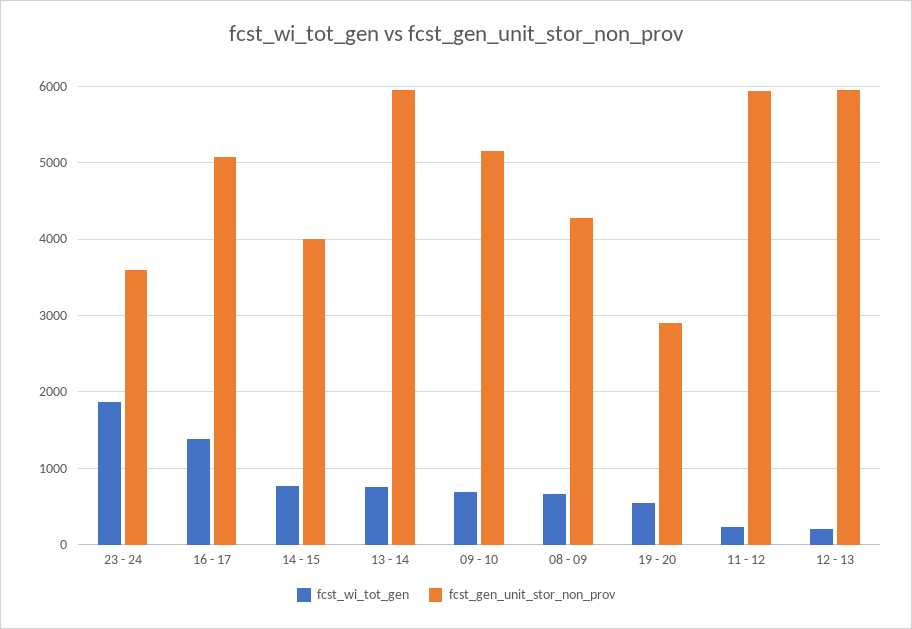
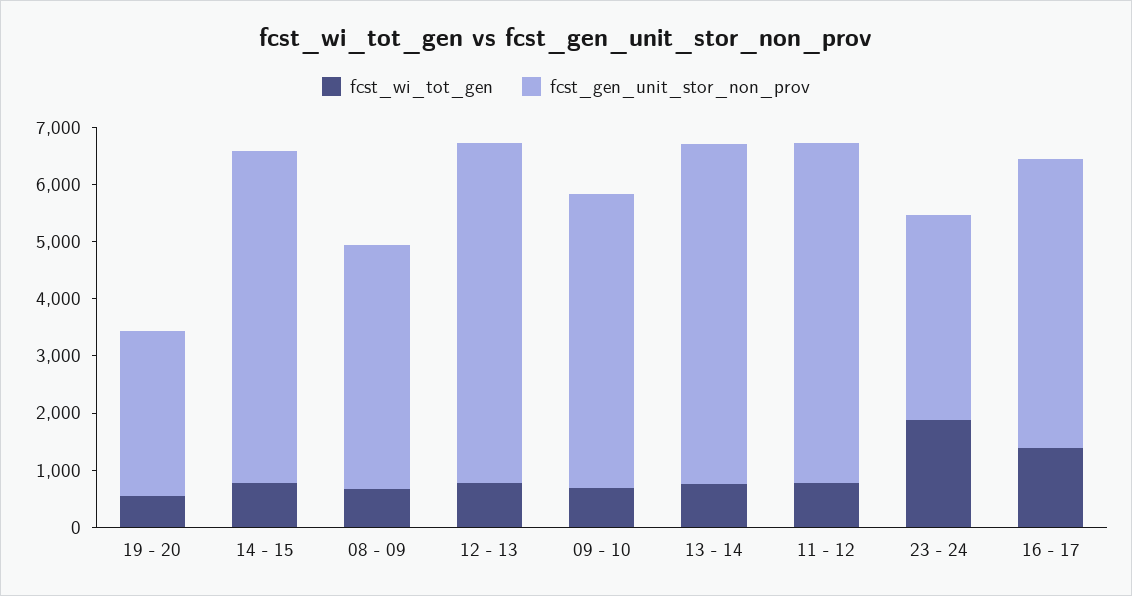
  {
    "fcst_wi_tot_gen": {
      "23 - 24": 1900,
      "16 - 17": 1400,
      "14 - 15": 800,
      "13 - 14": 800,
      "09 - 10": 700,
      "08 - 09": 700,
      "19 - 20": 500,
-     "11 - 12": 200,
+     "11 - 12": 800,
-     "12 - 13": 200
+     "12 - 13": 800
    },
    "fcst_gen_unit_stor_non_prov": {
      "23 - 24": 3600,
      "16 - 17": 5100,
-     "14 - 15": 4000,
+     "14 - 15": 5800,
      "13 - 14": 6000,
      "09 - 10": 5100,
      "08 - 09": 4300,
      "19 - 20": 2900,
      "11 - 12": 5900,
      "12 - 13": 6000
    }
  }

